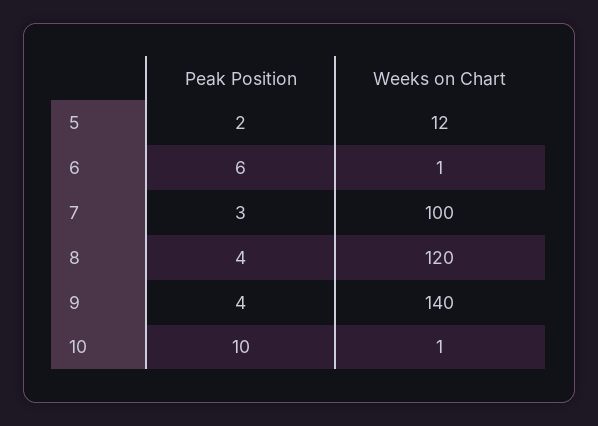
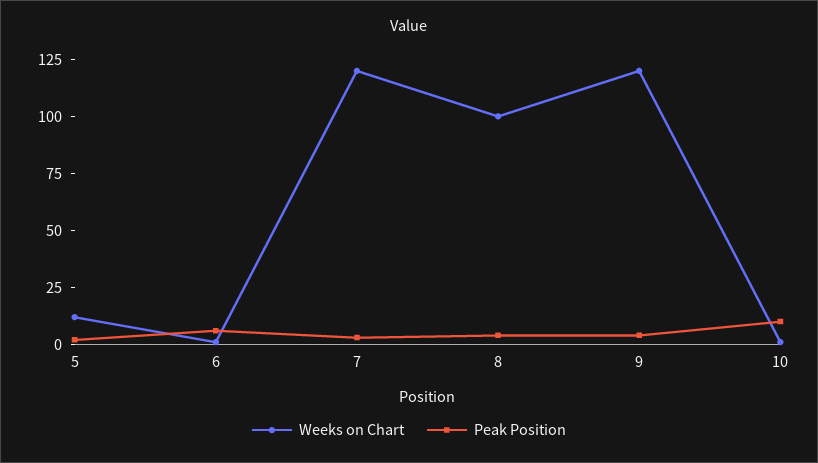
  {
    "Peak Position": {
      "5": 2,
      "6": 6,
      "7": 3,
      "8": 4,
      "9": 4,
      "10": 10
    },
    "Weeks on Chart": {
      "5": 12,
      "6": 1,
-     "7": 100,
+     "7": 120,
-     "8": 120,
+     "8": 100,
-     "9": 140,
+     "9": 120,
      "10": 1
    }
  }

